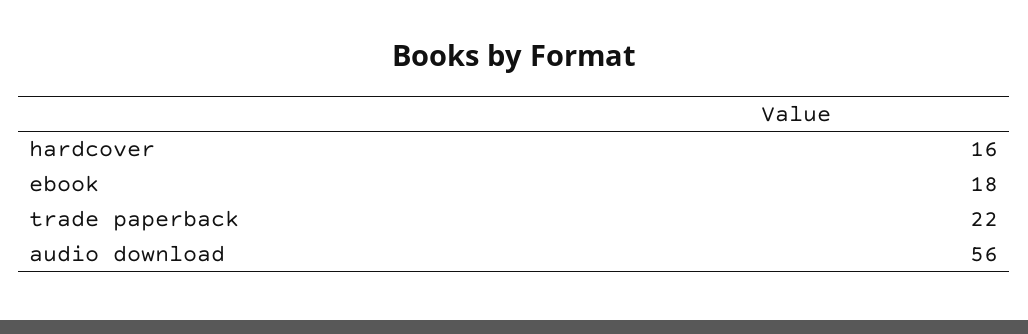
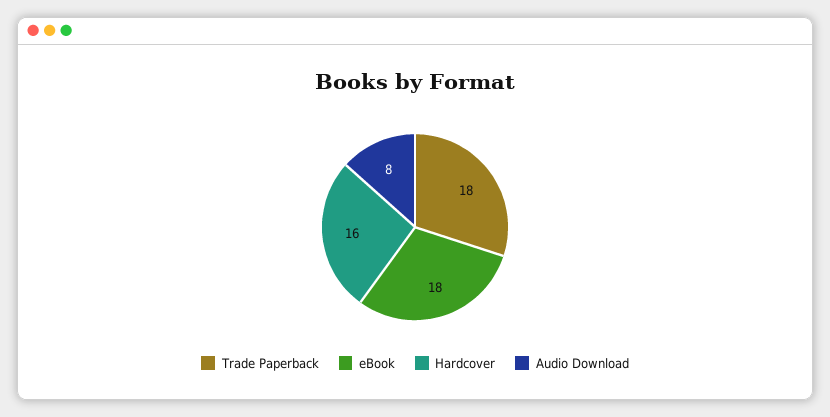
  {
    "hardcover": 16,
    "ebook": 18,
-   "trade paperback": 22,
+   "trade paperback": 18,
-   "audio download": 56
+   "audio download": 8
  }

